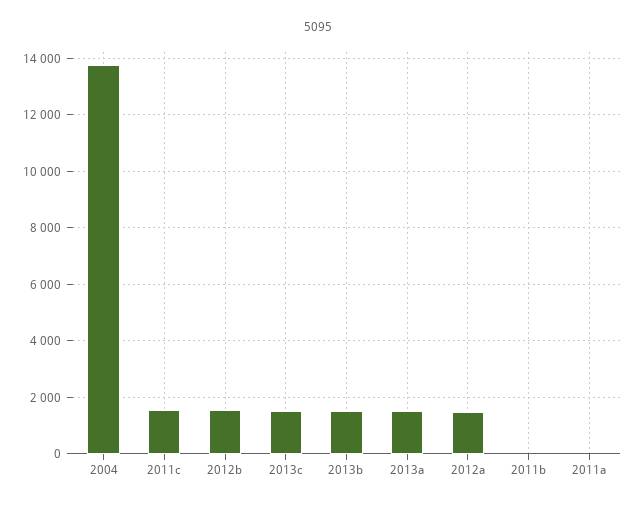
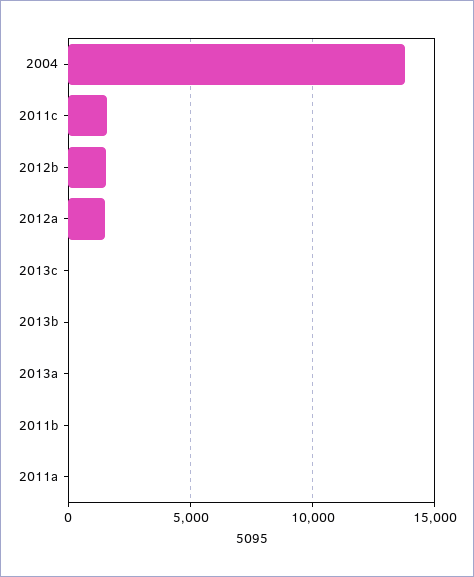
  {
    "2004": 13750,
    "2011c": 1500,
    "2012b": 1500,
-   "2013c": 1500,
+   "2013c": 0,
-   "2013b": 1500,
+   "2013b": 0,
-   "2013a": 1500,
+   "2013a": 0,
    "2012a": 1500,
    "2011b": 0,
    "2011a": 0
  }

